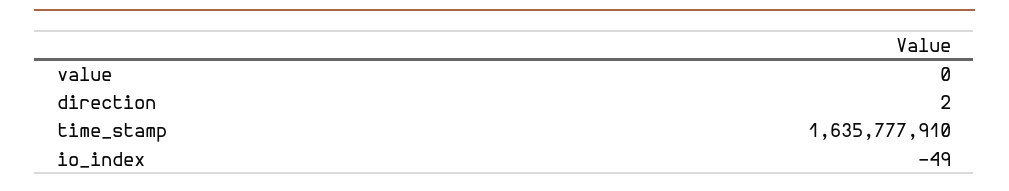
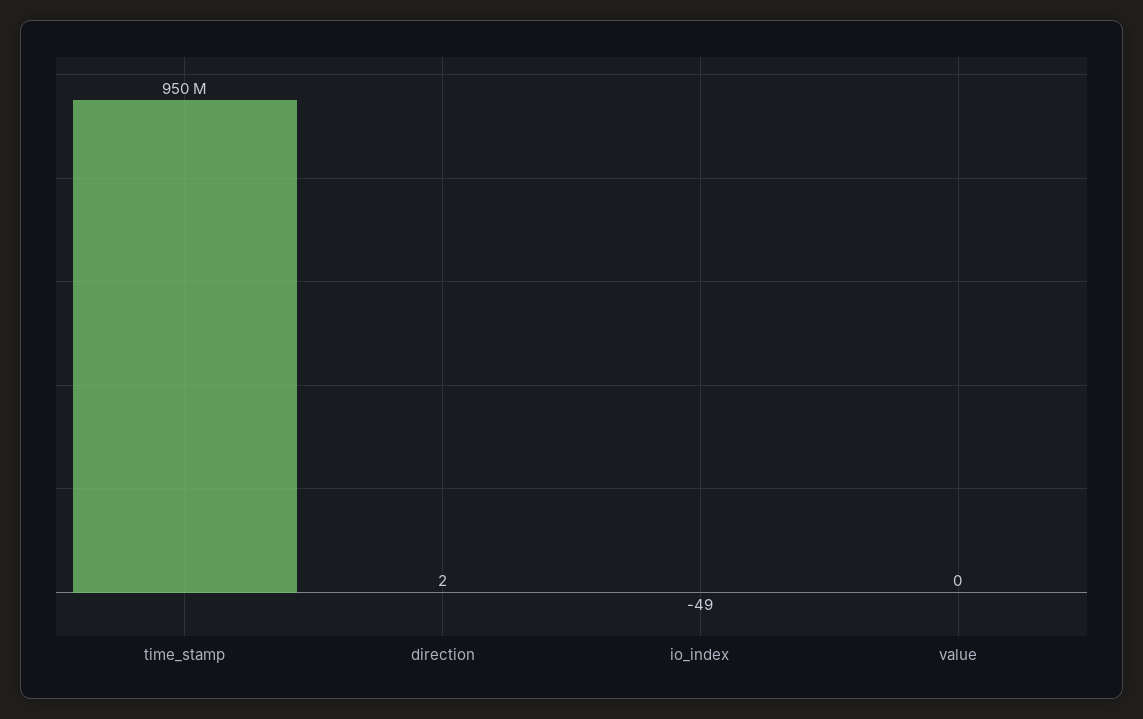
  {
    "value": 0,
    "direction": 2,
-   "time_stamp": 1635777910,
+   "time_stamp": 950000000,
    "io_index": -49
  }

